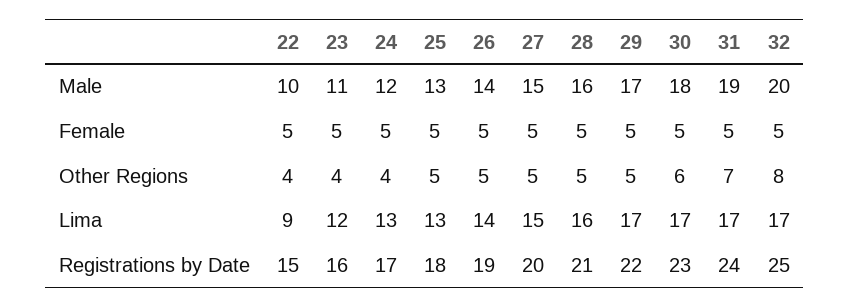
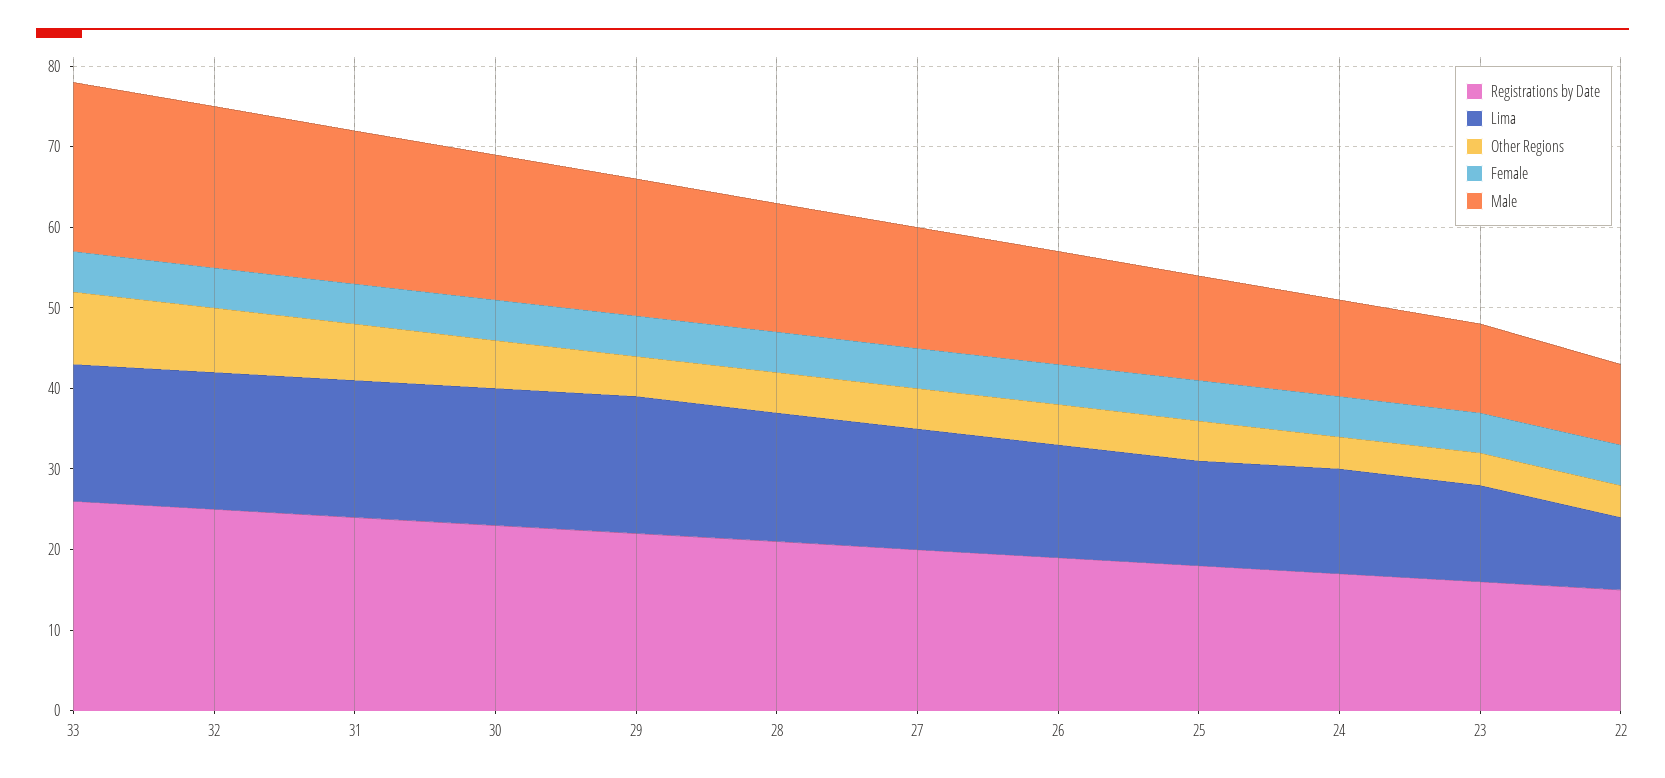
  {
    "Male": {
      "22": 10,
      "23": 11,
      "24": 12,
      "25": 13,
      "26": 14,
      "27": 15,
      "28": 16,
      "29": 17,
      "30": 18,
      "31": 19,
-     "32": 20
+     "32": 20,
+     "33": 21
    },
    "Female": {
      "22": 5,
      "23": 5,
      "24": 5,
      "25": 5,
      "26": 5,
      "27": 5,
      "28": 5,
      "29": 5,
      "30": 5,
      "31": 5,
-     "32": 5
+     "32": 5,
+     "33": 5
    },
    "Other Regions": {
      "22": 4,
      "23": 4,
      "24": 4,
      "25": 5,
      "26": 5,
      "27": 5,
      "28": 5,
      "29": 5,
      "30": 6,
      "31": 7,
-     "32": 8
+     "32": 8,
+     "33": 9
    },
    "Lima": {
      "22": 9,
      "23": 12,
      "24": 13,
      "25": 13,
      "26": 14,
      "27": 15,
      "28": 16,
      "29": 17,
      "30": 17,
      "31": 17,
-     "32": 17
+     "32": 17,
+     "33": 17
    },
    "Registrations by Date": {
      "22": 15,
      "23": 16,
      "24": 17,
      "25": 18,
      "26": 19,
      "27": 20,
      "28": 21,
      "29": 22,
      "30": 23,
      "31": 24,
-     "32": 25
+     "32": 25,
+     "33": 26
    }
  }

